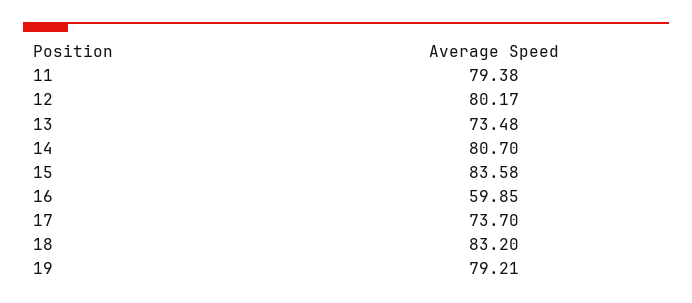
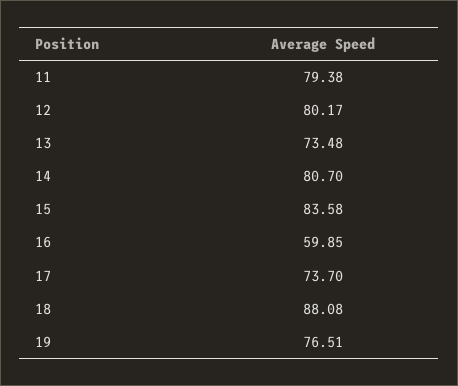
  {
    "11": 79.38,
    "12": 80.17,
    "13": 73.48,
    "14": 80.7,
    "15": 83.58,
    "16": 59.85,
    "17": 73.7,
-   "18": 83.2,
+   "18": 88.08,
-   "19": 79.21
+   "19": 76.51
  }

